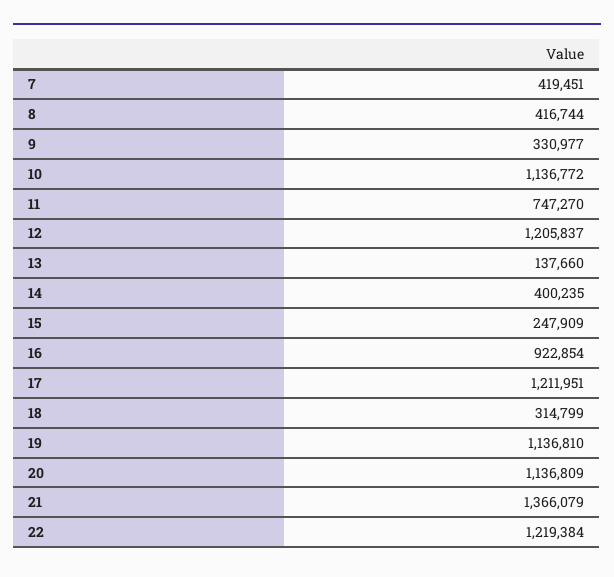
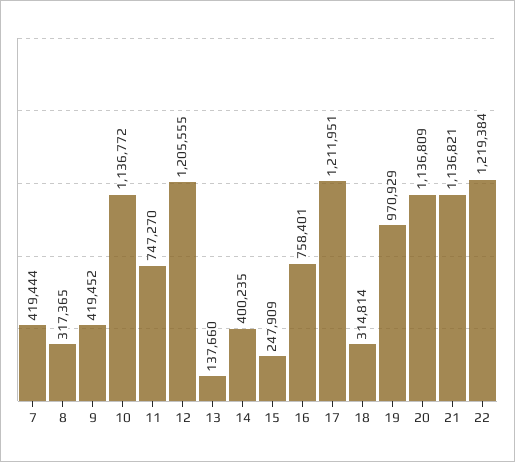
  {
-   "7": 419451,
+   "7": 419444,
-   "8": 416744,
+   "8": 317365,
-   "9": 330977,
+   "9": 419452,
    "10": 1136772,
    "11": 747270,
-   "12": 1205837,
+   "12": 1205555,
    "13": 137660,
    "14": 400235,
    "15": 247909,
-   "16": 922854,
+   "16": 758401,
    "17": 1211951,
-   "18": 314799,
+   "18": 314814,
-   "19": 1136810,
+   "19": 970929,
    "20": 1136809,
-   "21": 1366079,
+   "21": 1136821,
    "22": 1219384
  }

